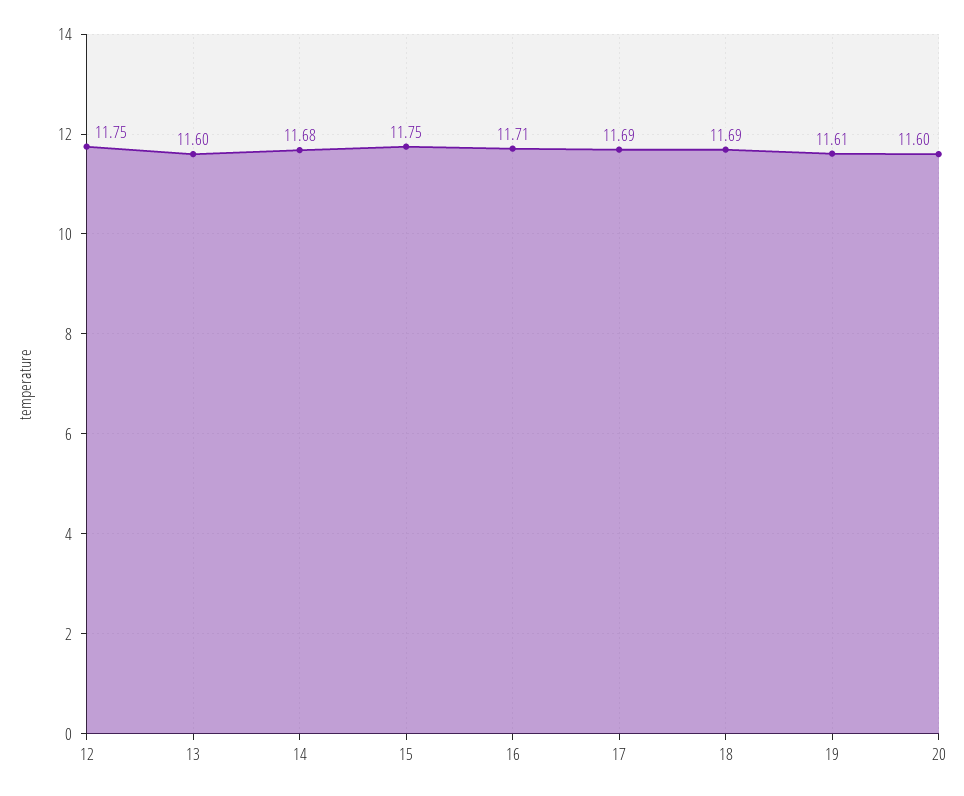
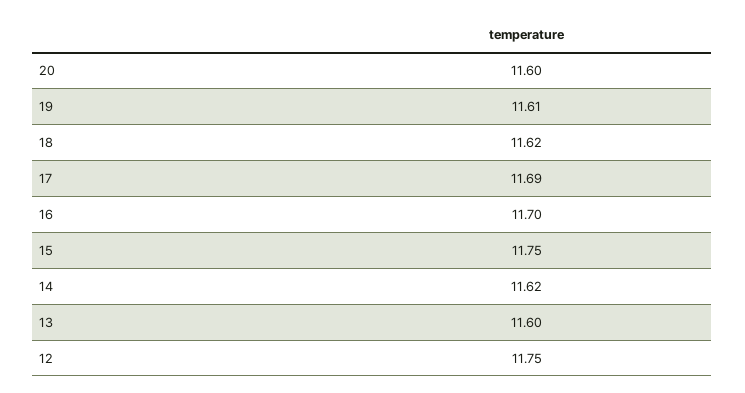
  {
    "12": 11.75,
    "13": 11.6,
-   "14": 11.68,
+   "14": 11.62,
    "15": 11.75,
-   "16": 11.71,
+   "16": 11.7,
    "17": 11.69,
-   "18": 11.69,
+   "18": 11.62,
    "19": 11.61,
    "20": 11.6
  }

